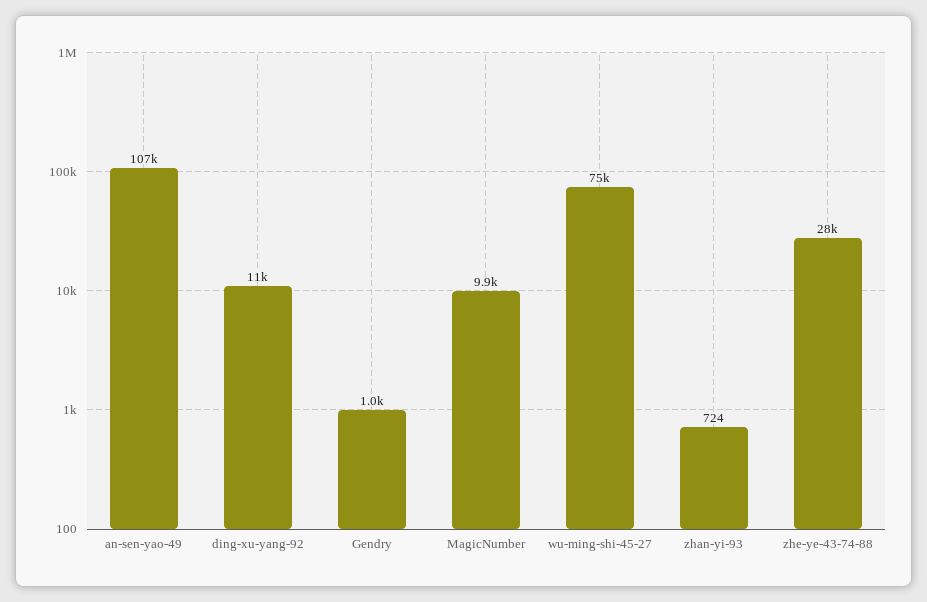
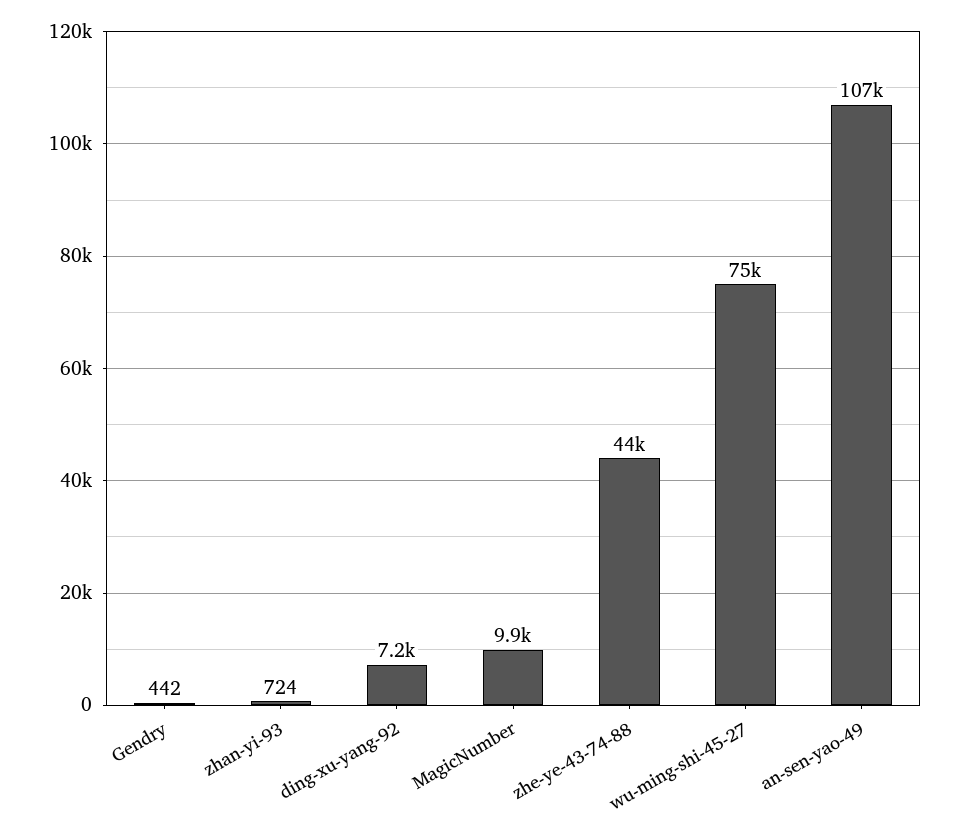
  {
    "an-sen-yao-49": 107000,
-   "ding-xu-yang-92": 11000,
+   "ding-xu-yang-92": 7200,
-   "Gendry": 1000,
+   "Gendry": 442,
    "MagicNumber": 9900,
    "wu-ming-shi-45-27": 75000,
    "zhan-yi-93": 724,
-   "zhe-ye-43-74-88": 28000
+   "zhe-ye-43-74-88": 44000
  }

